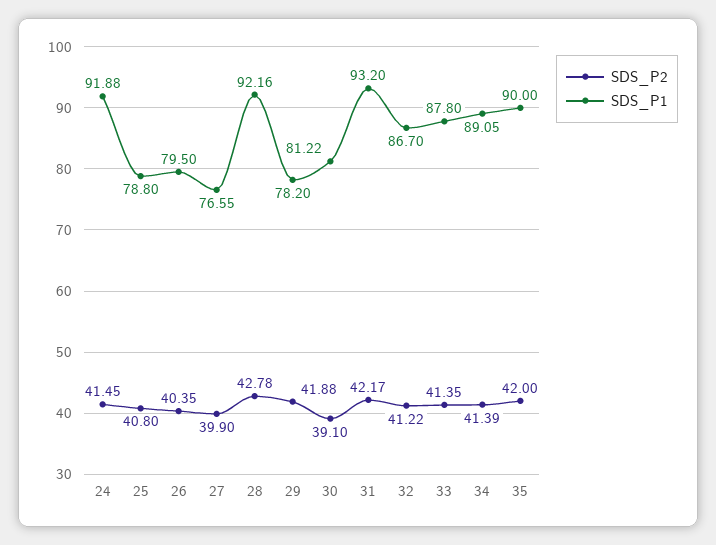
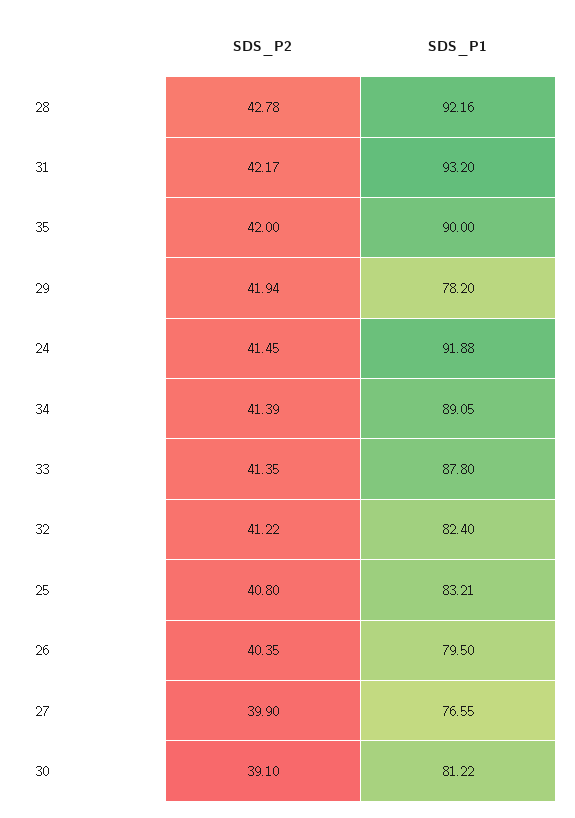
  {
    "SDS_P2": {
      "24": 41.45,
      "25": 40.8,
      "26": 40.35,
      "27": 39.9,
      "28": 42.78,
-     "29": 41.88,
+     "29": 41.94,
      "30": 39.1,
      "31": 42.17,
      "32": 41.22,
      "33": 41.35,
      "34": 41.39,
      "35": 42
    },
    "SDS_P1": {
      "24": 91.88,
-     "25": 78.8,
+     "25": 83.21,
      "26": 79.5,
      "27": 76.55,
      "28": 92.16,
      "29": 78.2,
      "30": 81.22,
      "31": 93.2,
-     "32": 86.7,
+     "32": 82.4,
      "33": 87.8,
      "34": 89.05,
      "35": 90
    }
  }

